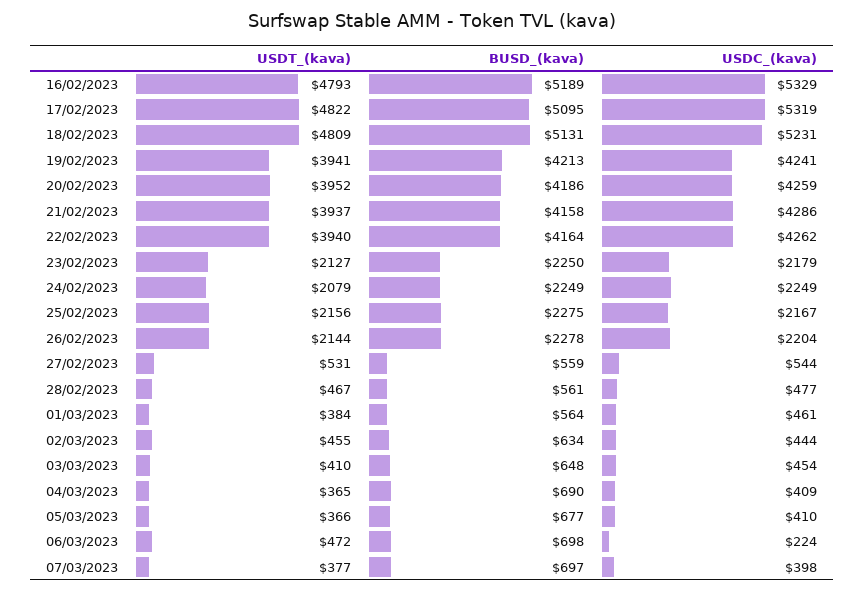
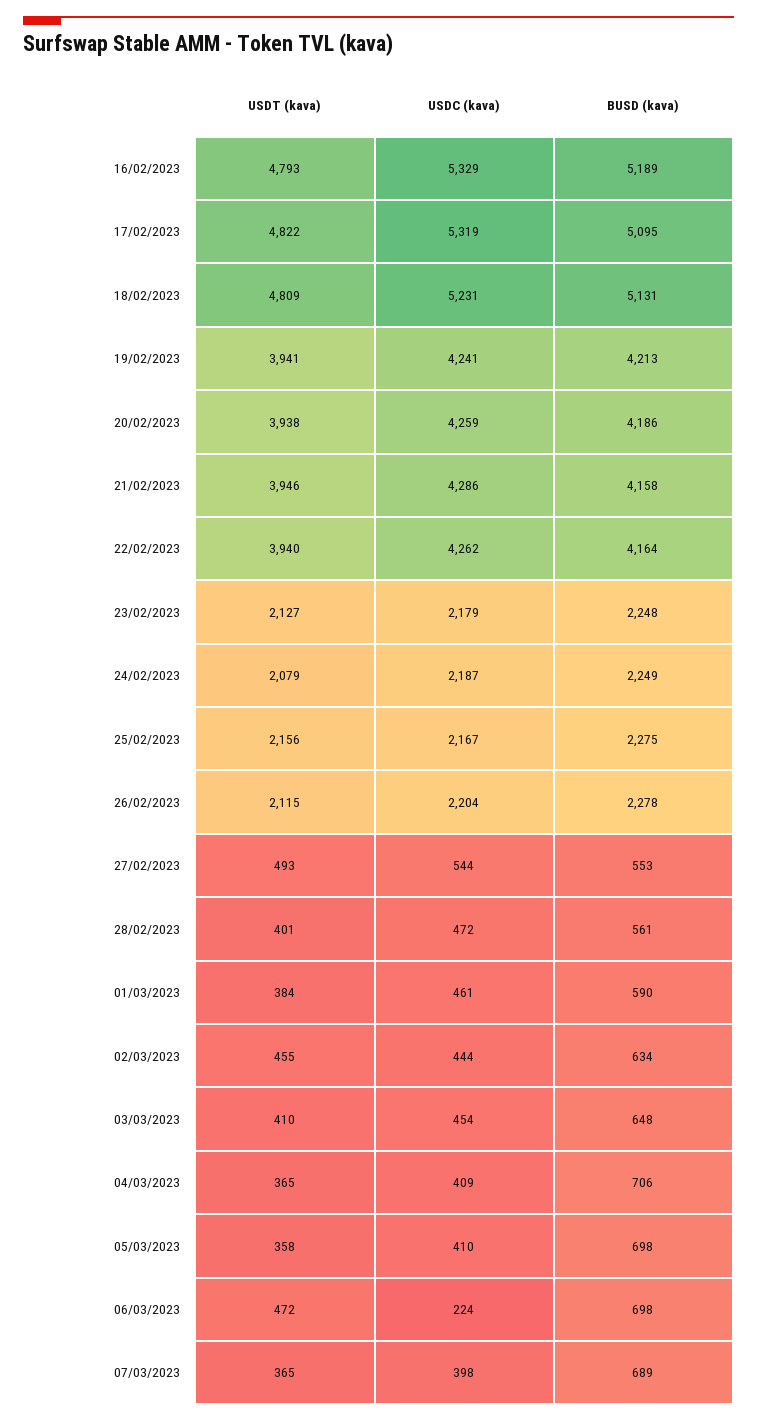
  {
    "USDT_(kava)": {
      "16/02/2023": 4793,
      "17/02/2023": 4822,
      "18/02/2023": 4809,
      "19/02/2023": 3941,
-     "20/02/2023": 3952,
+     "20/02/2023": 3938,
-     "21/02/2023": 3937,
+     "21/02/2023": 3946,
      "22/02/2023": 3940,
      "23/02/2023": 2127,
      "24/02/2023": 2079,
      "25/02/2023": 2156,
-     "26/02/2023": 2144,
+     "26/02/2023": 2115,
-     "27/02/2023": 531,
+     "27/02/2023": 493,
-     "28/02/2023": 467,
+     "28/02/2023": 401,
      "01/03/2023": 384,
      "02/03/2023": 455,
      "03/03/2023": 410,
      "04/03/2023": 365,
-     "05/03/2023": 366,
+     "05/03/2023": 358,
      "06/03/2023": 472,
-     "07/03/2023": 377
+     "07/03/2023": 365
    },
    "BUSD_(kava)": {
      "16/02/2023": 5189,
      "17/02/2023": 5095,
      "18/02/2023": 5131,
      "19/02/2023": 4213,
      "20/02/2023": 4186,
      "21/02/2023": 4158,
      "22/02/2023": 4164,
-     "23/02/2023": 2250,
+     "23/02/2023": 2248,
      "24/02/2023": 2249,
      "25/02/2023": 2275,
      "26/02/2023": 2278,
-     "27/02/2023": 559,
+     "27/02/2023": 553,
      "28/02/2023": 561,
-     "01/03/2023": 564,
+     "01/03/2023": 590,
      "02/03/2023": 634,
      "03/03/2023": 648,
-     "04/03/2023": 690,
+     "04/03/2023": 706,
-     "05/03/2023": 677,
+     "05/03/2023": 698,
      "06/03/2023": 698,
-     "07/03/2023": 697
+     "07/03/2023": 689
    },
    "USDC_(kava)": {
      "16/02/2023": 5329,
      "17/02/2023": 5319,
      "18/02/2023": 5231,
      "19/02/2023": 4241,
      "20/02/2023": 4259,
      "21/02/2023": 4286,
      "22/02/2023": 4262,
      "23/02/2023": 2179,
-     "24/02/2023": 2249,
+     "24/02/2023": 2187,
      "25/02/2023": 2167,
      "26/02/2023": 2204,
      "27/02/2023": 544,
-     "28/02/2023": 477,
+     "28/02/2023": 472,
      "01/03/2023": 461,
      "02/03/2023": 444,
      "03/03/2023": 454,
      "04/03/2023": 409,
      "05/03/2023": 410,
      "06/03/2023": 224,
      "07/03/2023": 398
    }
  }

